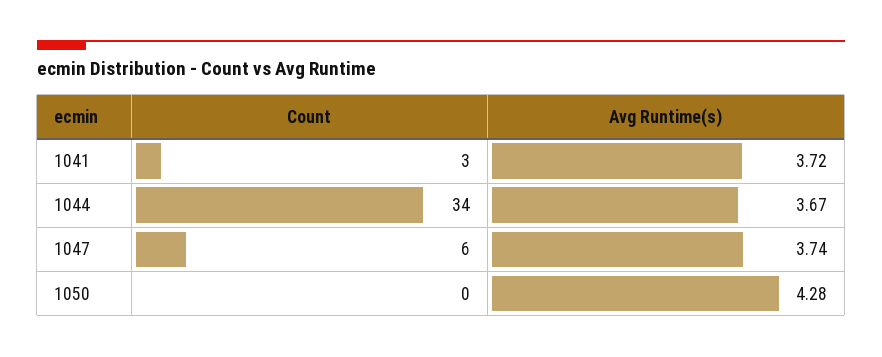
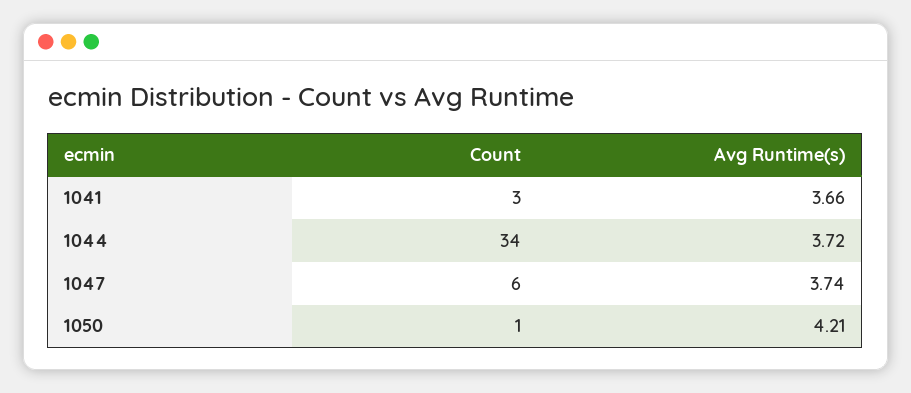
  {
    "Count": {
      "1041": 3,
      "1044": 34,
      "1047": 6,
-     "1050": 0
+     "1050": 1
    },
    "Avg Runtime(s)": {
-     "1041": 3.72,
+     "1041": 3.66,
-     "1044": 3.67,
+     "1044": 3.72,
      "1047": 3.74,
-     "1050": 4.28
+     "1050": 4.21
    }
  }

